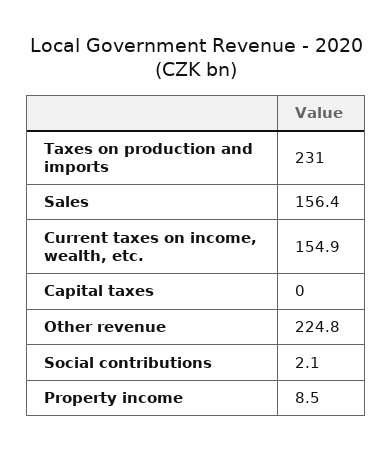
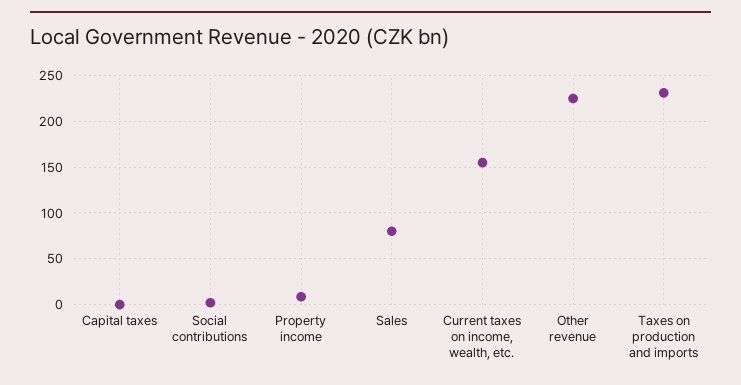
  {
    "Taxes on production and imports": 231,
-   "Sales": 156.4,
+   "Sales": 80,
    "Current taxes on income, wealth, etc.": 154.9,
    "Capital taxes": 0,
    "Other revenue": 224.8,
    "Social contributions": 2.1,
    "Property income": 8.5
  }

